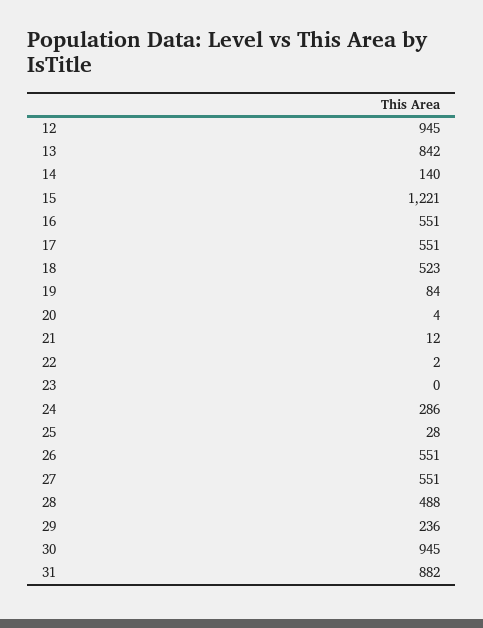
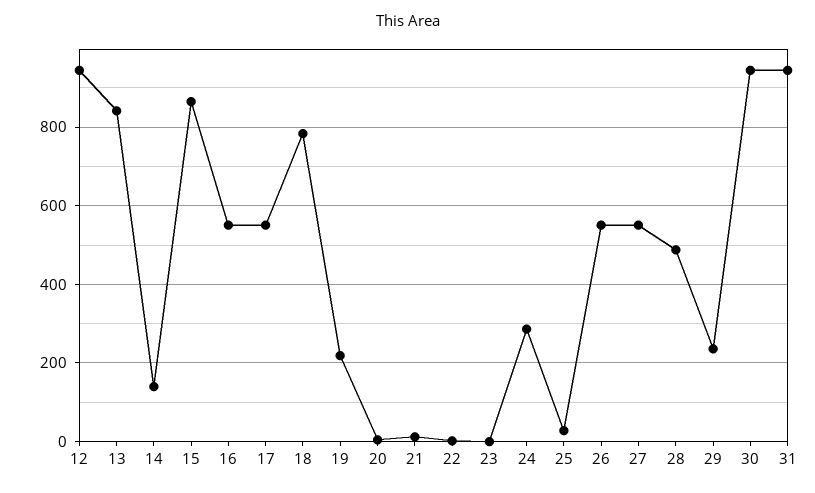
  {
    "12": 945,
    "13": 842,
    "14": 140,
-   "15": 1221,
+   "15": 860,
    "16": 551,
    "17": 551,
-   "18": 523,
+   "18": 780,
-   "19": 84,
+   "19": 220,
    "20": 4,
    "21": 12,
    "22": 2,
    "23": 0,
    "24": 286,
    "25": 28,
    "26": 551,
    "27": 551,
    "28": 488,
    "29": 236,
    "30": 945,
-   "31": 882
+   "31": 940
  }

